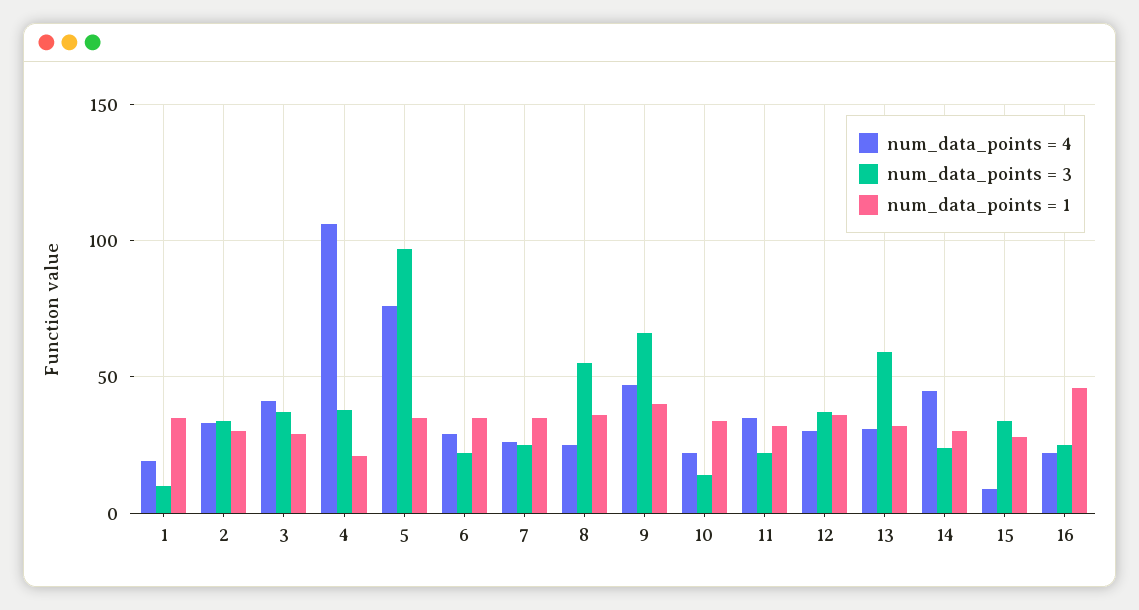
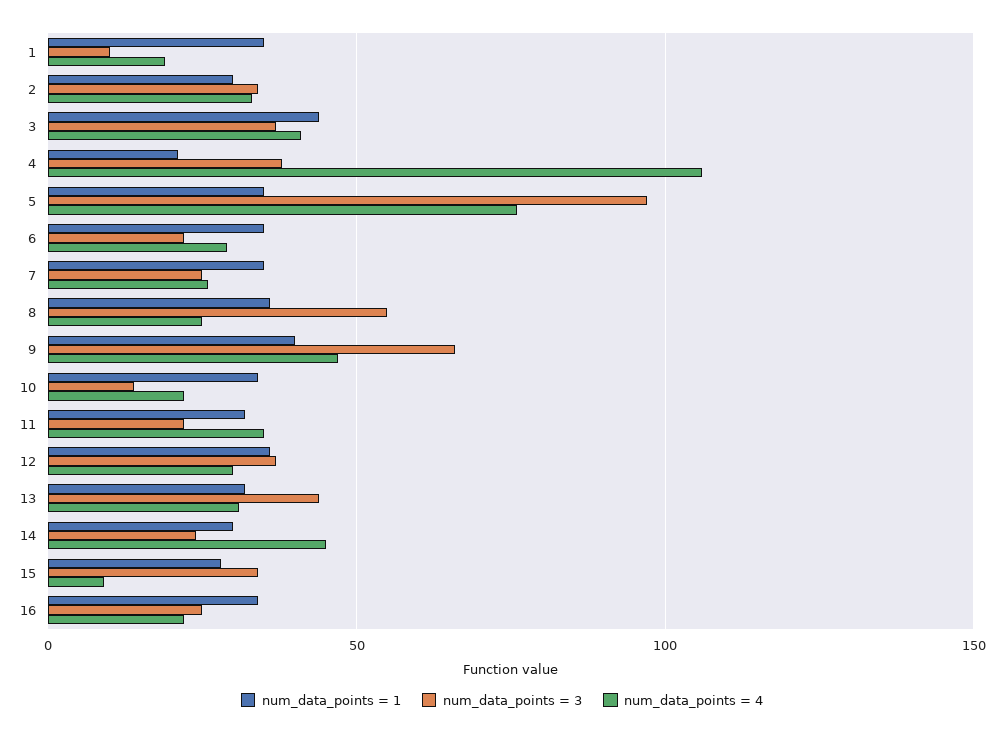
  {
    "num_data_points = 4": {
      "1": 20,
      "2": 35,
      "3": 40,
      "4": 105,
      "5": 75,
      "6": 30,
      "7": 25,
      "8": 25,
      "9": 45,
      "10": 20,
      "11": 35,
      "12": 30,
      "13": 30,
      "14": 45,
      "15": 10,
      "16": 20
    },
    "num_data_points = 3": {
      "1": 10,
      "2": 35,
      "3": 35,
      "4": 40,
      "5": 95,
      "6": 20,
      "7": 25,
      "8": 55,
      "9": 65,
      "10": 15,
      "11": 20,
      "12": 35,
-     "13": 60,
+     "13": 45,
      "14": 25,
      "15": 35,
      "16": 25
    },
    "num_data_points = 1": {
      "1": 35,
      "2": 30,
-     "3": 30,
+     "3": 45,
      "4": 20,
      "5": 35,
      "6": 35,
      "7": 35,
      "8": 35,
      "9": 40,
      "10": 35,
      "11": 30,
      "12": 35,
      "13": 30,
      "14": 30,
      "15": 30,
-     "16": 45
+     "16": 35
    }
  }

